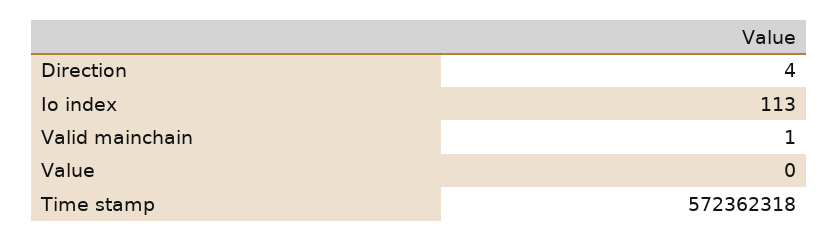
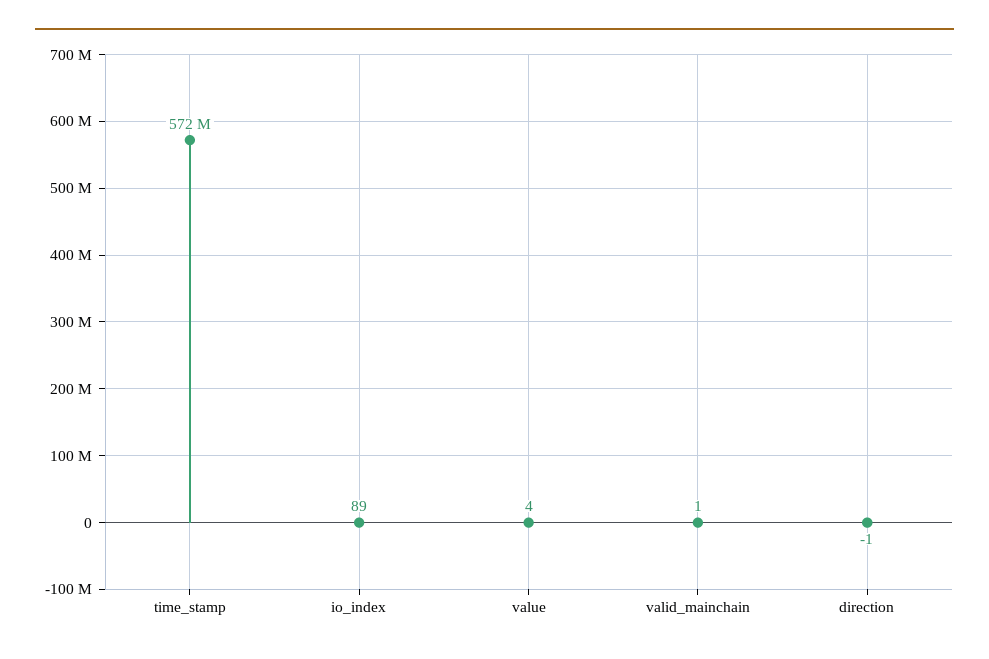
  {
-   "Direction": 4,
+   "Direction": -1,
-   "Io index": 113,
+   "Io index": 89,
    "Valid mainchain": 1,
-   "Value": 0,
+   "Value": 4,
    "Time stamp": 572362318
  }

